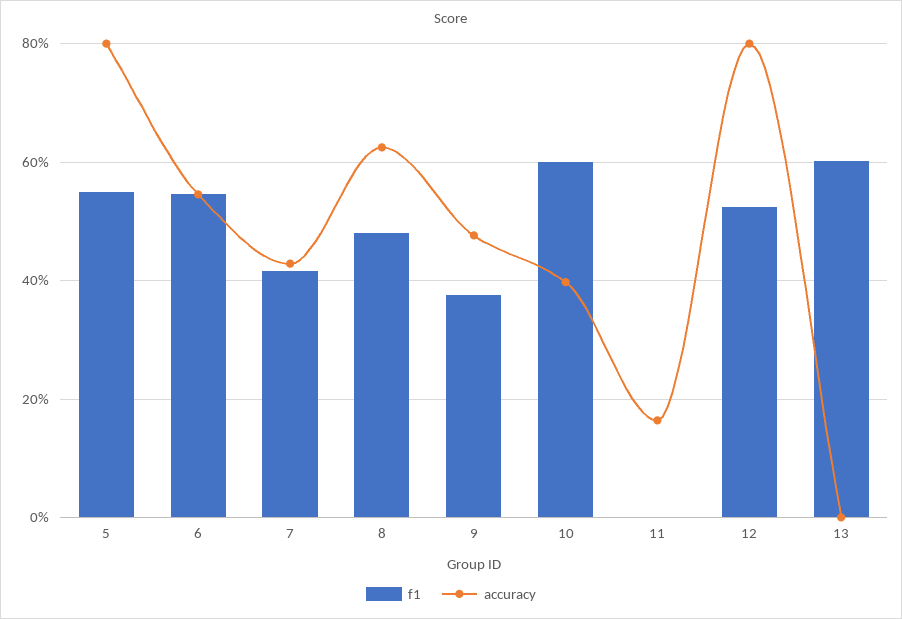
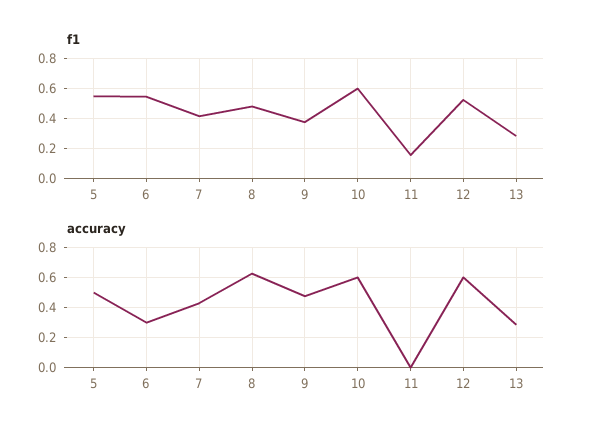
  {
    "f1": {
      "5": 0.54,
      "6": 0.54,
      "7": 0.42,
      "8": 0.48,
      "9": 0.38,
      "10": 0.6,
-     "11": 0,
+     "11": 0.15,
      "12": 0.52,
-     "13": 0.6
+     "13": 0.3
    },
    "accuracy": {
-     "5": 0.8,
+     "5": 0.5,
-     "6": 0.54,
+     "6": 0.3,
      "7": 0.42,
      "8": 0.62,
      "9": 0.48,
-     "10": 0.4,
+     "10": 0.6,
-     "11": 0.16,
+     "11": 0,
-     "12": 0.8,
+     "12": 0.6,
-     "13": 0
+     "13": 0.3
    }
  }

